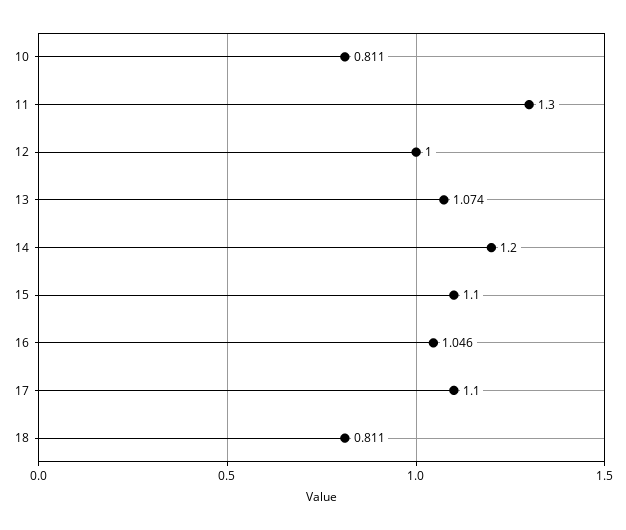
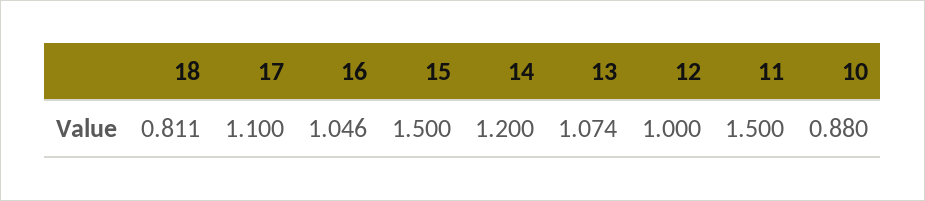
  {
-   "10": 0.811,
+   "10": 0.88,
-   "11": 1.3,
+   "11": 1.5,
    "12": 1,
    "13": 1.074,
    "14": 1.2,
-   "15": 1.1,
+   "15": 1.5,
    "16": 1.046,
    "17": 1.1,
    "18": 0.811
  }

